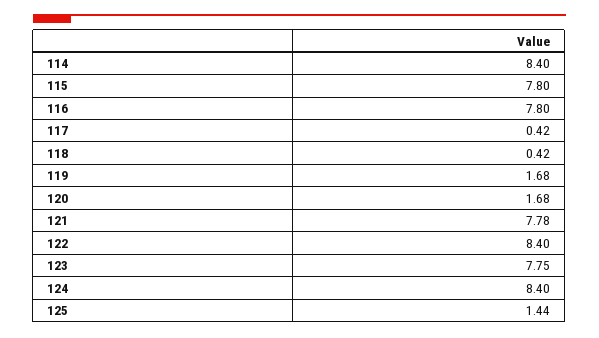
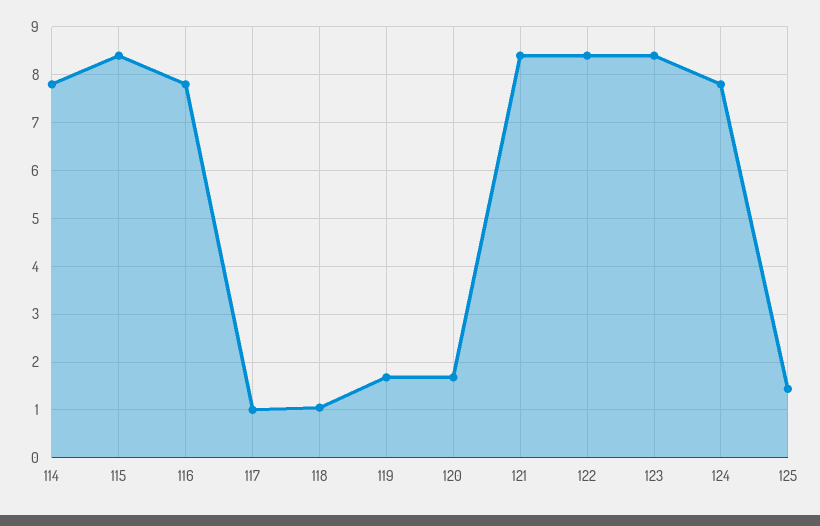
  {
-   "114": 8.4,
+   "114": 7.8,
-   "115": 7.8,
+   "115": 8.4,
    "116": 7.8,
-   "117": 0.42,
+   "117": 1,
-   "118": 0.42,
+   "118": 1,
    "119": 1.68,
    "120": 1.68,
-   "121": 7.78,
+   "121": 8.4,
    "122": 8.4,
-   "123": 7.75,
+   "123": 8.4,
-   "124": 8.4,
+   "124": 7.8,
    "125": 1.44
  }

